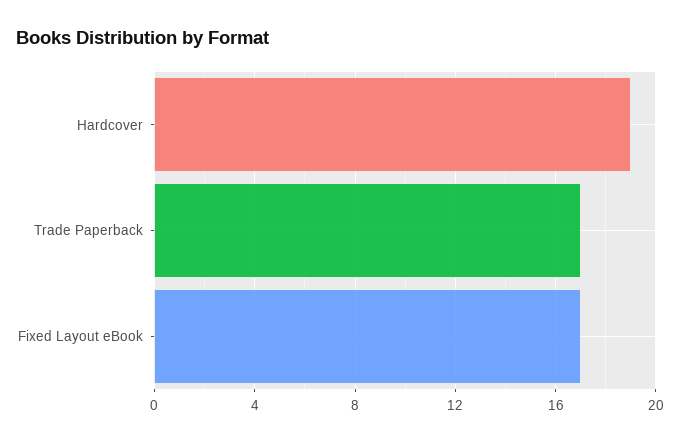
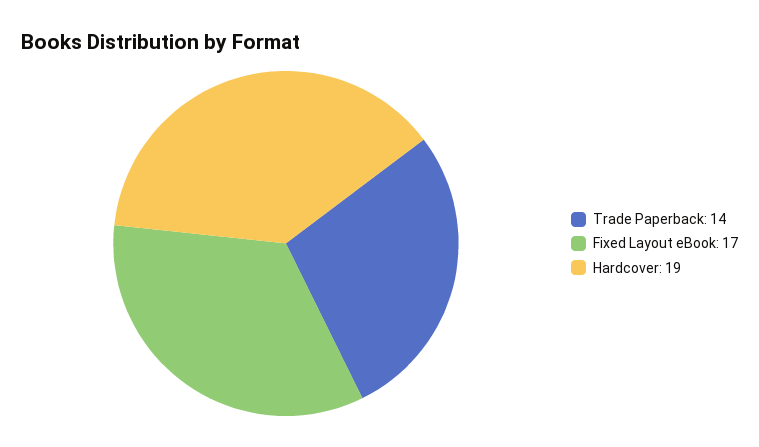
  {
    "Hardcover": 19,
-   "Trade Paperback": 17,
+   "Trade Paperback": 14,
    "Fixed Layout eBook": 17
  }

